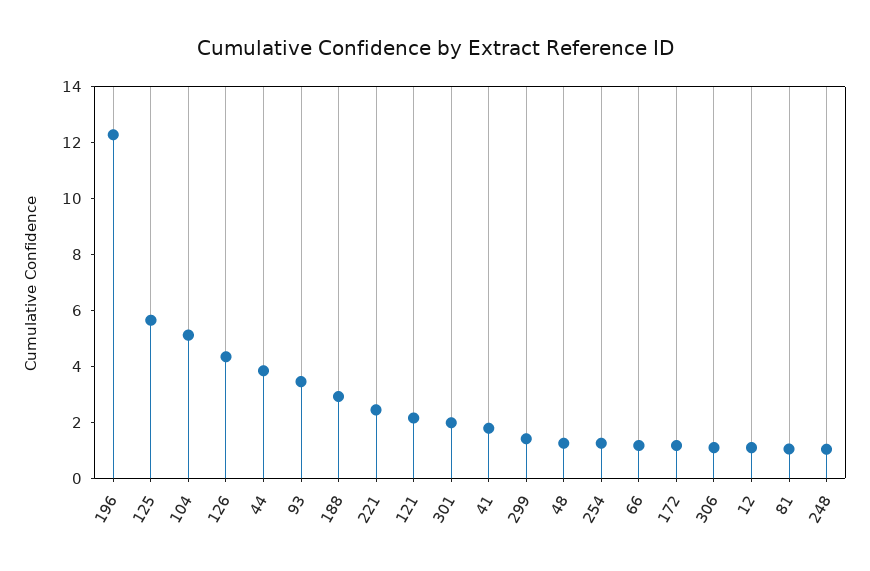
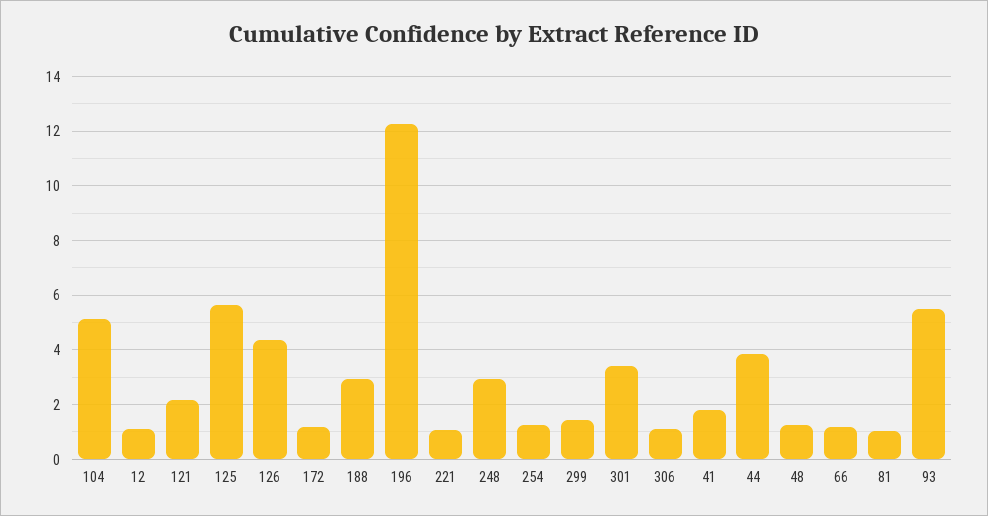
  {
    "196": 12.25,
    "125": 5.75,
    "104": 5,
    "126": 4.25,
    "44": 3.75,
-   "93": 3.5,
+   "93": 5.5,
    "188": 3,
-   "221": 2.5,
+   "221": 1,
    "121": 2.25,
-   "301": 2,
+   "301": 3.5,
    "41": 1.75,
    "299": 1.5,
    "48": 1.25,
    "254": 1.25,
    "66": 1.25,
    "172": 1.25,
    "306": 1,
    "12": 1,
    "81": 1,
-   "248": 1
+   "248": 3
  }

